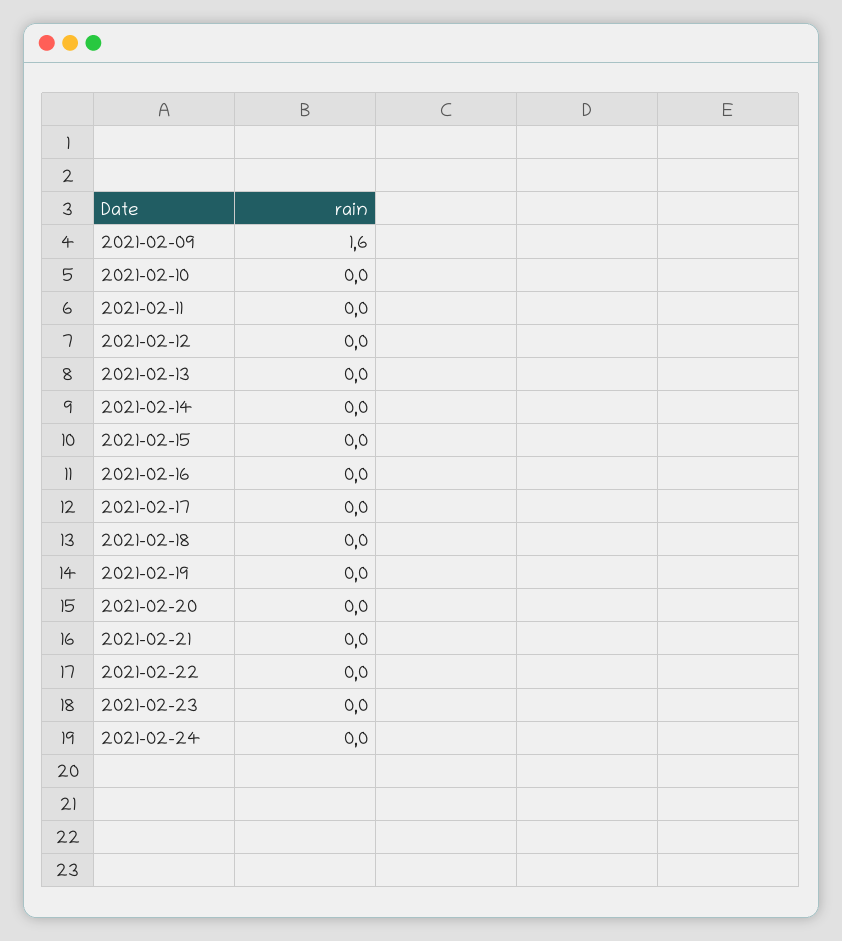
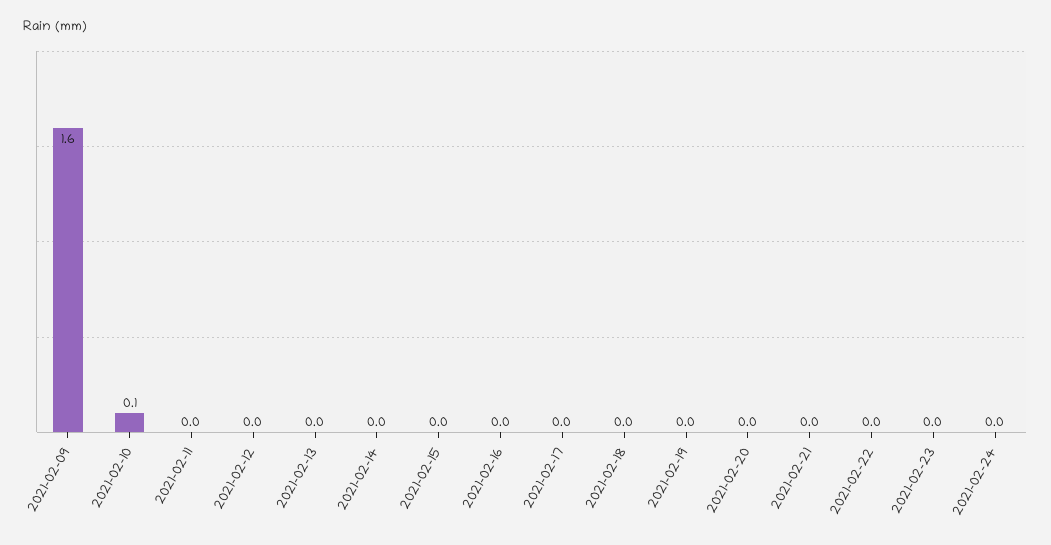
  {
    "2021-02-09": 1.6,
-   "2021-02-10": 0,
+   "2021-02-10": 0.1,
    "2021-02-11": 0,
    "2021-02-12": 0,
    "2021-02-13": 0,
    "2021-02-14": 0,
    "2021-02-15": 0,
    "2021-02-16": 0,
    "2021-02-17": 0,
    "2021-02-18": 0,
    "2021-02-19": 0,
    "2021-02-20": 0,
    "2021-02-21": 0,
    "2021-02-22": 0,
    "2021-02-23": 0,
    "2021-02-24": 0
  }

